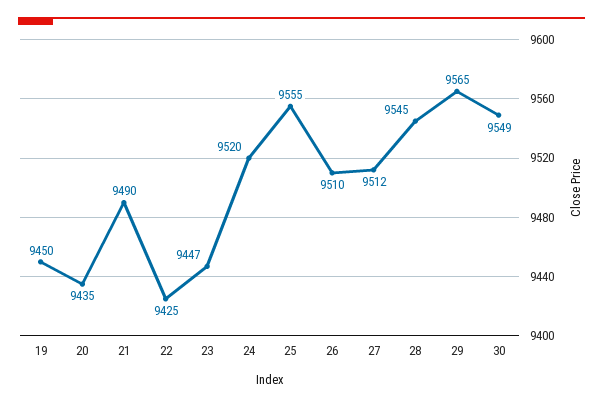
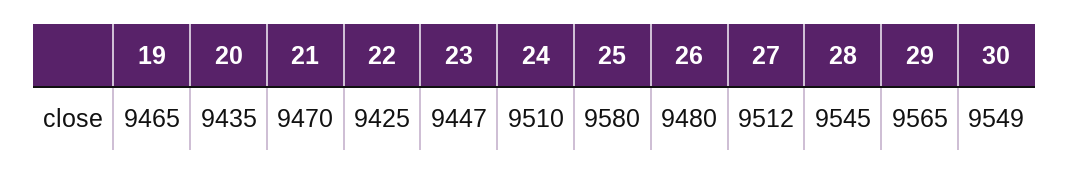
  {
-   "19": 9450,
+   "19": 9465,
    "20": 9435,
-   "21": 9490,
+   "21": 9470,
    "22": 9425,
    "23": 9447,
-   "24": 9520,
+   "24": 9510,
-   "25": 9555,
+   "25": 9580,
-   "26": 9510,
+   "26": 9480,
    "27": 9512,
    "28": 9545,
    "29": 9565,
    "30": 9549
  }

